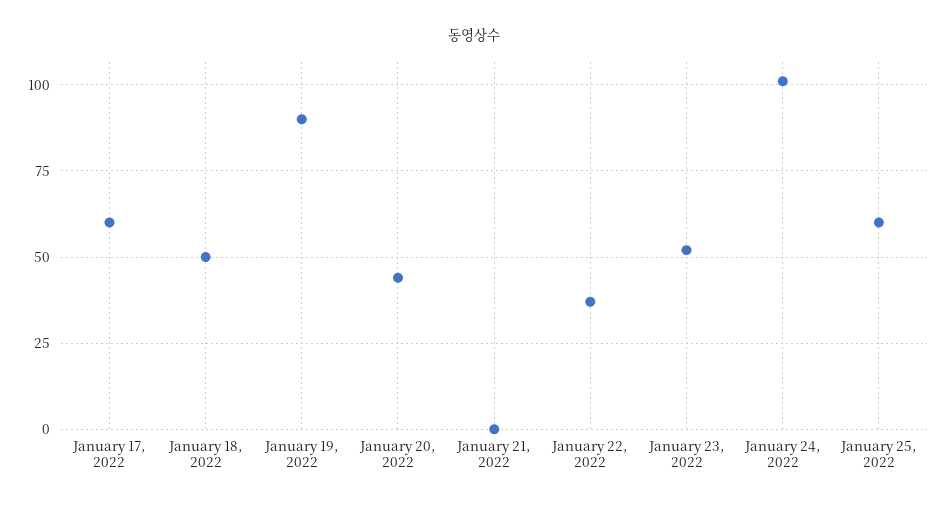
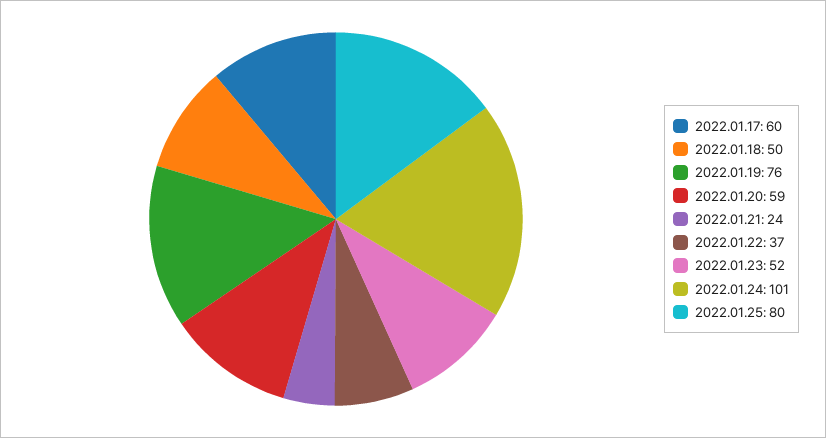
  {
    "January 17, 2022": 60,
    "January 18, 2022": 50,
-   "January 19, 2022": 90,
+   "January 19, 2022": 76,
-   "January 20, 2022": 45,
+   "January 20, 2022": 59,
-   "January 21, 2022": 0,
+   "January 21, 2022": 24,
    "January 22, 2022": 37,
    "January 23, 2022": 52,
    "January 24, 2022": 101,
-   "January 25, 2022": 60
+   "January 25, 2022": 80
  }

